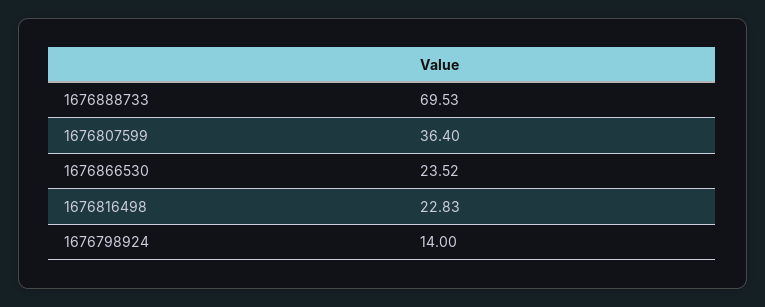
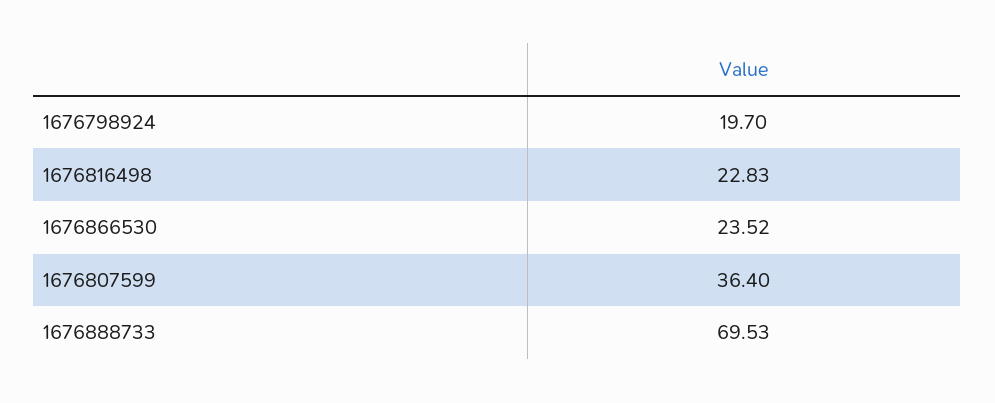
  {
    "1676888733": 69.53,
    "1676807599": 36.4,
    "1676866530": 23.52,
    "1676816498": 22.83,
-   "1676798924": 14
+   "1676798924": 19.7
  }

